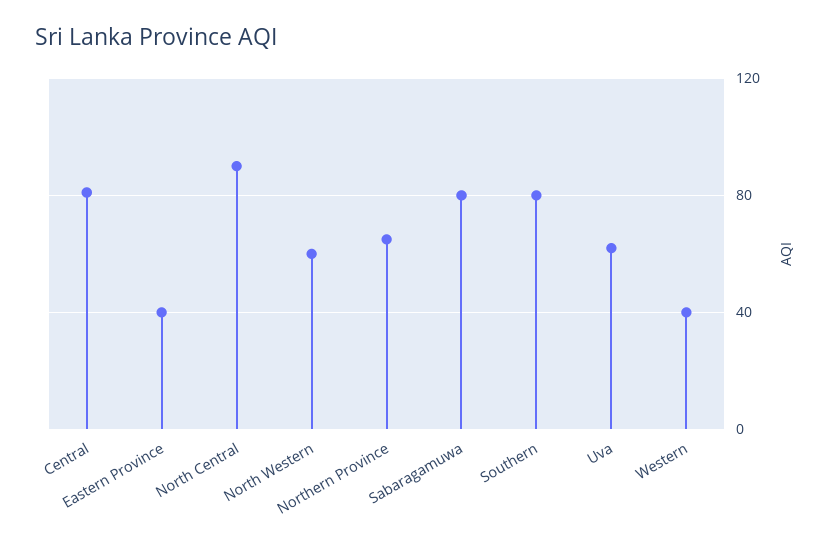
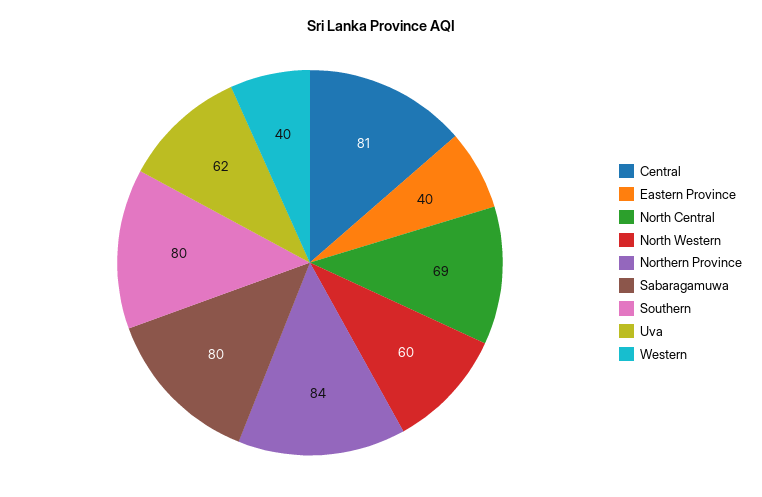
  {
    "Central": 81,
    "Eastern Province": 40,
-   "North Central": 90,
+   "North Central": 69,
    "North Western": 60,
-   "Northern Province": 65,
+   "Northern Province": 84,
    "Sabaragamuwa": 80,
    "Southern": 80,
    "Uva": 62,
    "Western": 40
  }

